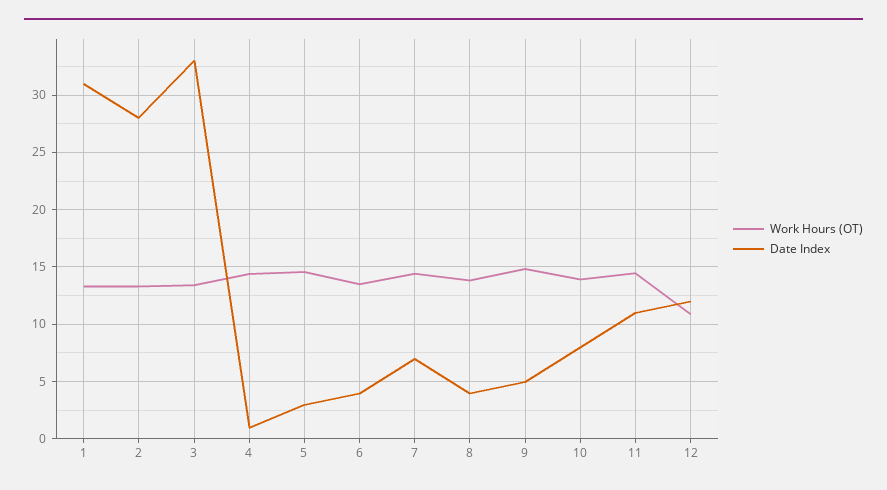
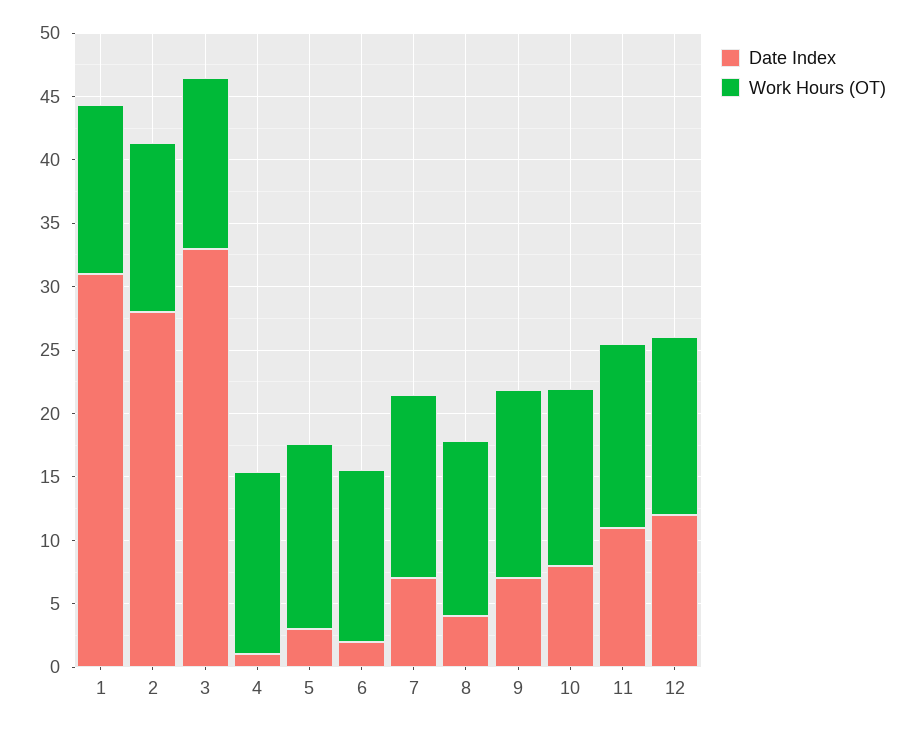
  {
    "Work Hours (OT)": {
      "1": 13,
      "2": 13,
      "3": 13,
      "4": 14,
      "5": 15,
      "6": 14,
      "7": 14,
      "8": 14,
      "9": 15,
      "10": 14,
      "11": 14,
-     "12": 11
+     "12": 14
    },
    "Date Index": {
      "1": 31,
      "2": 28,
      "3": 33,
      "4": 1,
      "5": 3,
-     "6": 4,
+     "6": 2,
      "7": 7,
      "8": 4,
-     "9": 5,
+     "9": 7,
      "10": 8,
      "11": 11,
      "12": 12
    }
  }

